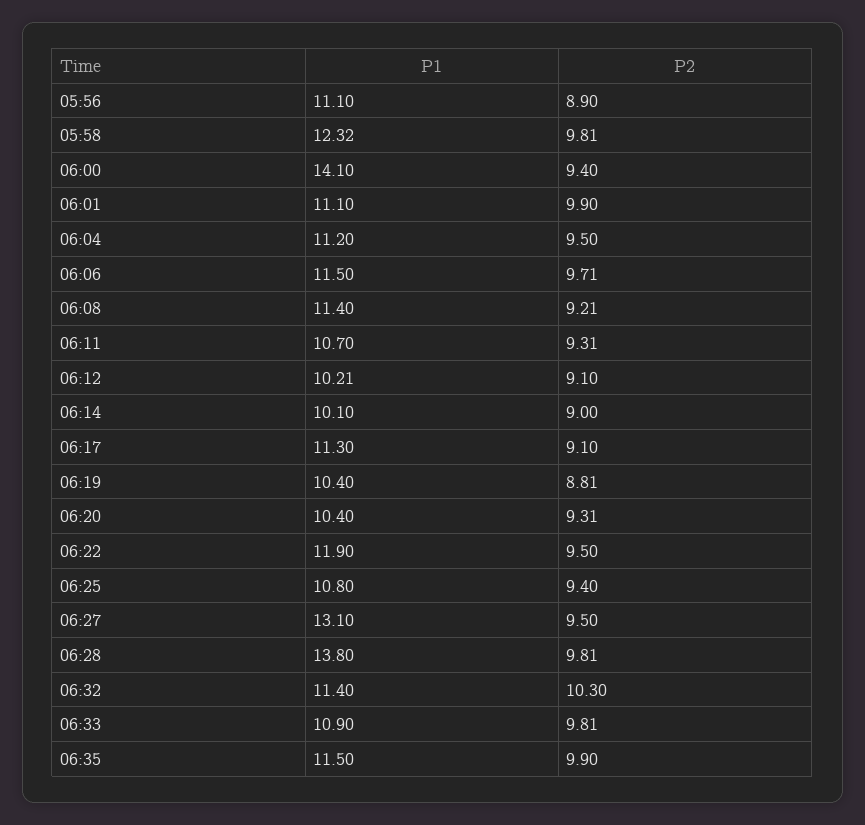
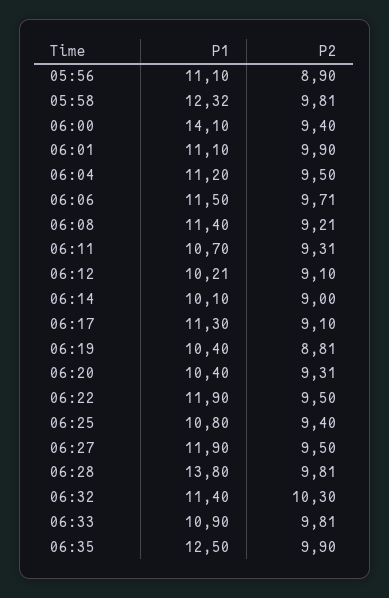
  {
    "P1": {
      "05:56": 11.1,
      "05:58": 12.32,
      "06:00": 14.1,
      "06:01": 11.1,
      "06:04": 11.2,
      "06:06": 11.5,
      "06:08": 11.4,
      "06:11": 10.7,
      "06:12": 10.21,
      "06:14": 10.1,
      "06:17": 11.3,
      "06:19": 10.4,
      "06:20": 10.4,
      "06:22": 11.9,
      "06:25": 10.8,
-     "06:27": 13.1,
+     "06:27": 11.9,
      "06:28": 13.8,
      "06:32": 11.4,
      "06:33": 10.9,
-     "06:35": 11.5
+     "06:35": 12.5
    },
    "P2": {
      "05:56": 8.9,
      "05:58": 9.81,
      "06:00": 9.4,
      "06:01": 9.9,
      "06:04": 9.5,
      "06:06": 9.71,
      "06:08": 9.21,
      "06:11": 9.31,
      "06:12": 9.1,
      "06:14": 9,
      "06:17": 9.1,
      "06:19": 8.81,
      "06:20": 9.31,
      "06:22": 9.5,
      "06:25": 9.4,
      "06:27": 9.5,
      "06:28": 9.81,
      "06:32": 10.3,
      "06:33": 9.81,
      "06:35": 9.9
    }
  }

